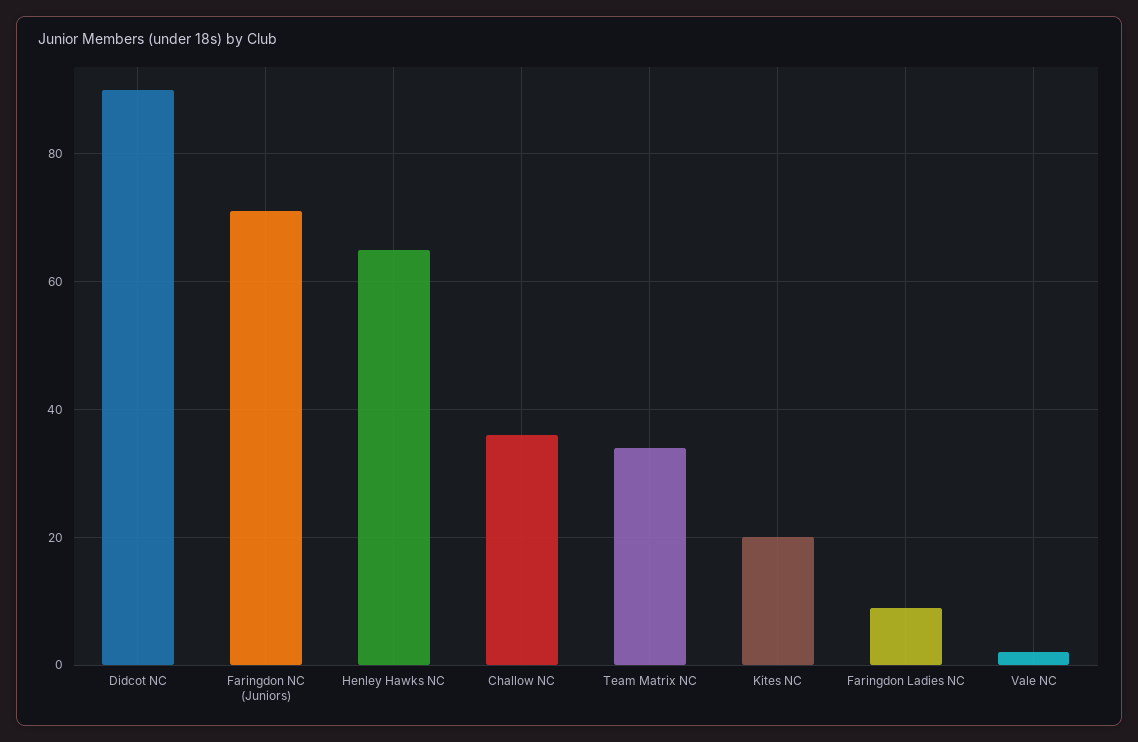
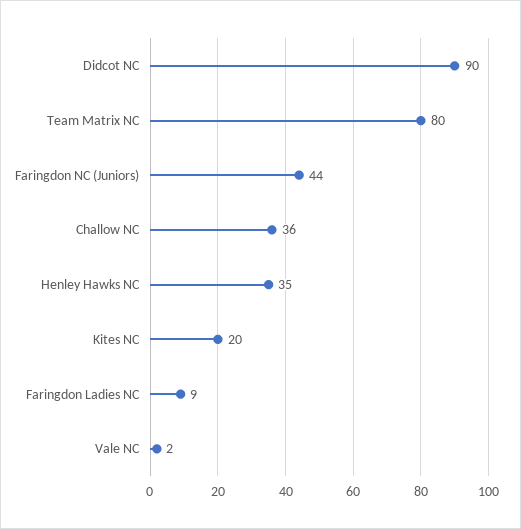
  {
    "Didcot NC": 90,
-   "Faringdon NC (Juniors)": 70,
+   "Faringdon NC (Juniors)": 44,
-   "Henley Hawks NC": 65,
+   "Henley Hawks NC": 35,
    "Challow NC": 36,
-   "Team Matrix NC": 35,
+   "Team Matrix NC": 80,
    "Kites NC": 20,
    "Faringdon Ladies NC": 9,
    "Vale NC": 2
  }

